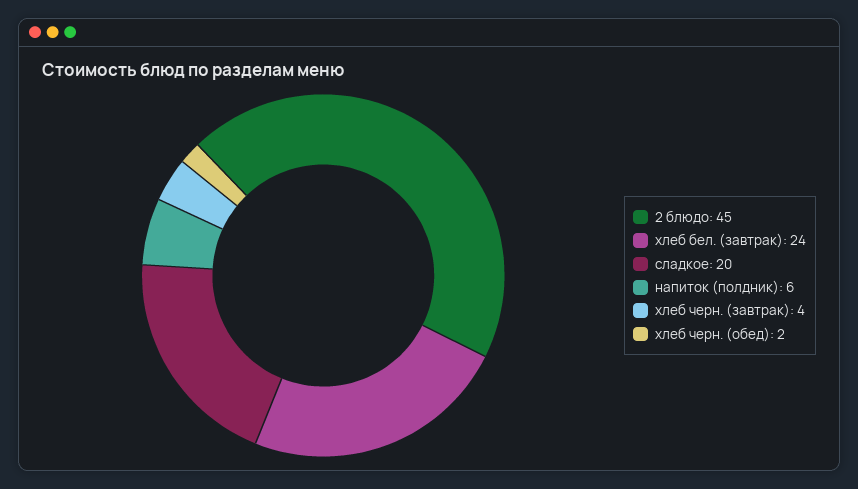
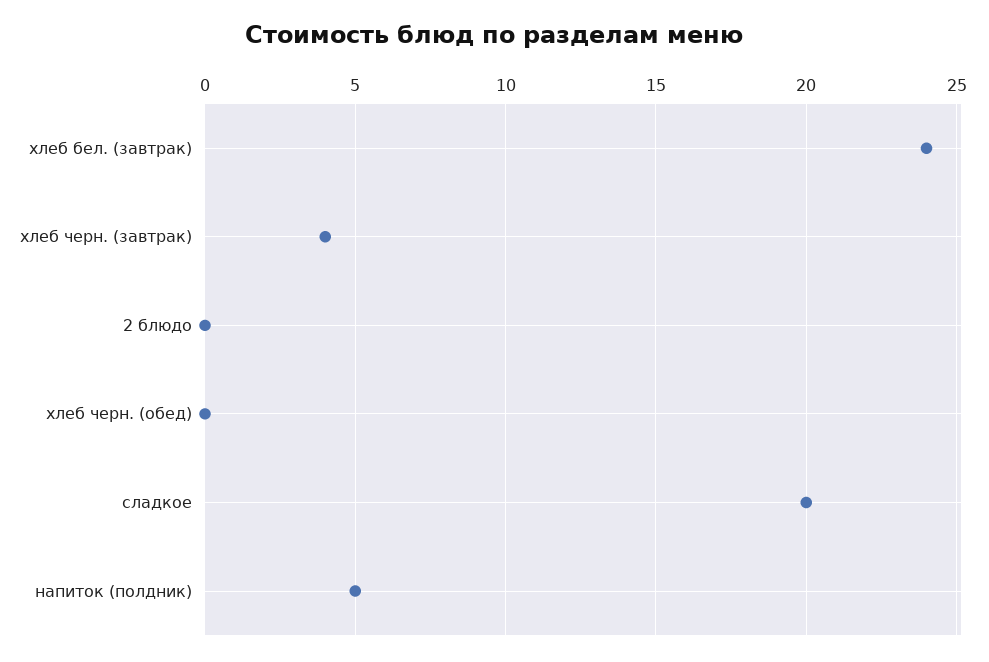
  {
-   "2 блюдо": 45,
+   "2 блюдо": 0,
    "хлеб бел. (завтрак)": 24,
    "сладкое": 20,
-   "напиток (полдник)": 6,
+   "напиток (полдник)": 5,
    "хлеб черн. (завтрак)": 4,
-   "хлеб черн. (обед)": 2
+   "хлеб черн. (обед)": 0
  }

